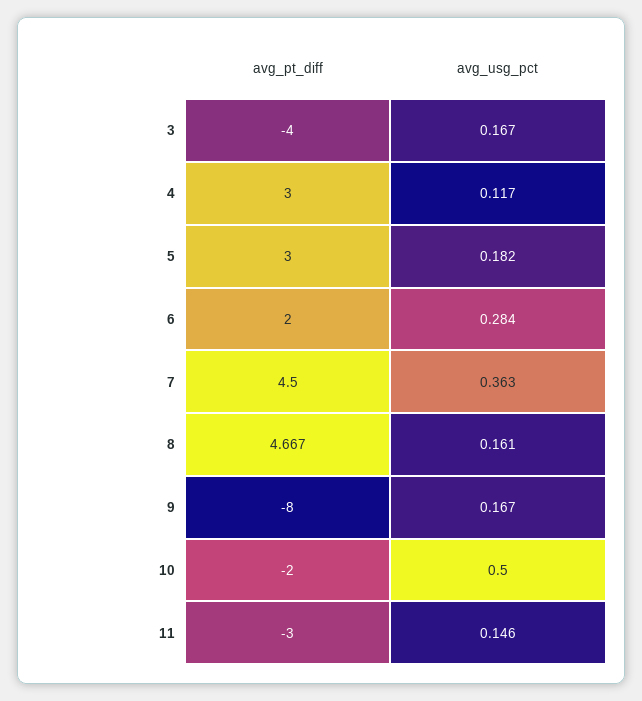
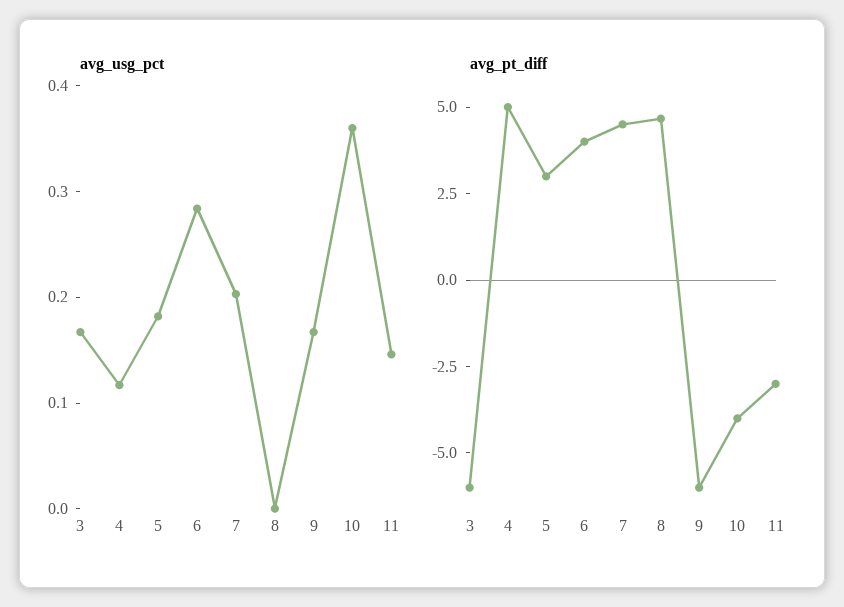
  {
    "avg_pt_diff": {
-     "3": -4,
+     "3": -6,
-     "4": 3,
+     "4": 5,
      "5": 3,
-     "6": 2,
+     "6": 4,
      "7": 4.5,
      "8": 4.667,
-     "9": -8,
+     "9": -6,
-     "10": -2,
+     "10": -4,
      "11": -3
    },
    "avg_usg_pct": {
      "3": 0.167,
      "4": 0.117,
      "5": 0.182,
      "6": 0.284,
-     "7": 0.363,
+     "7": 0.2,
-     "8": 0.161,
+     "8": 0,
      "9": 0.167,
-     "10": 0.5,
+     "10": 0.36,
      "11": 0.146
    }
  }

